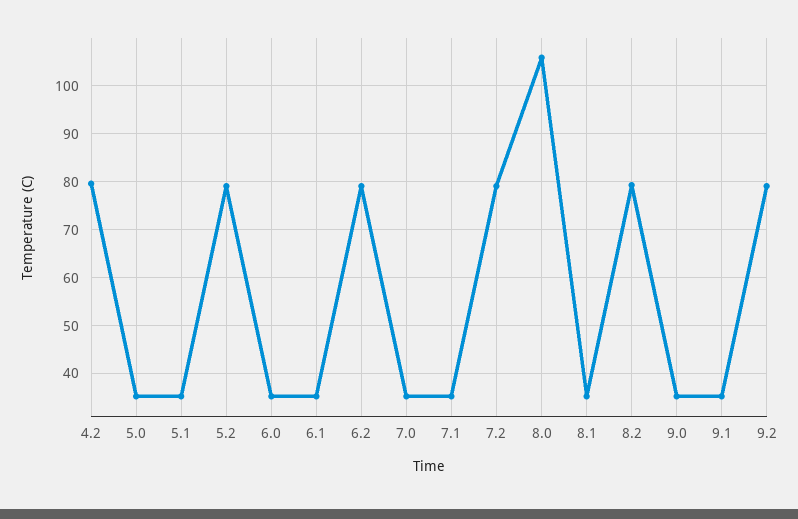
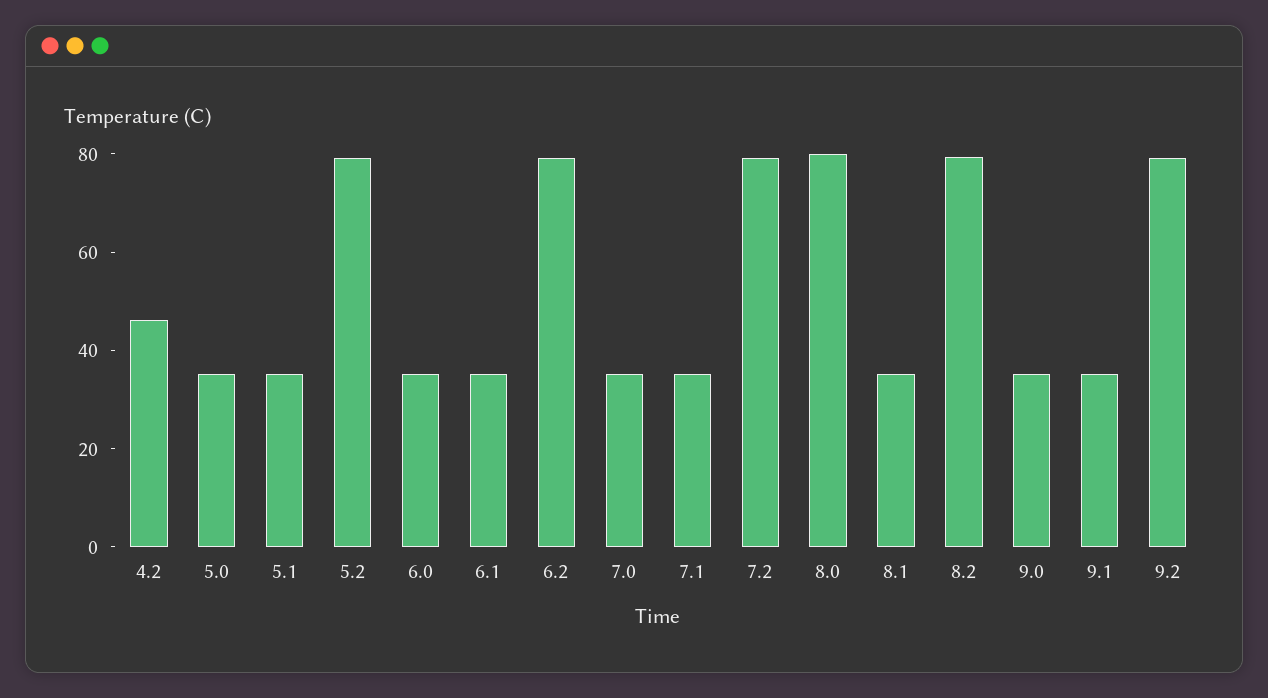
  {
-   "4.2": 80,
+   "4.2": 45,
    "5.0": 36,
    "5.1": 36,
    "5.2": 80,
    "6.0": 36,
    "6.1": 36,
    "6.2": 80,
    "7.0": 36,
    "7.1": 36,
    "7.2": 80,
-   "8.0": 106,
+   "8.0": 80,
    "8.1": 36,
    "8.2": 80,
    "9.0": 36,
    "9.1": 36,
    "9.2": 80
  }

